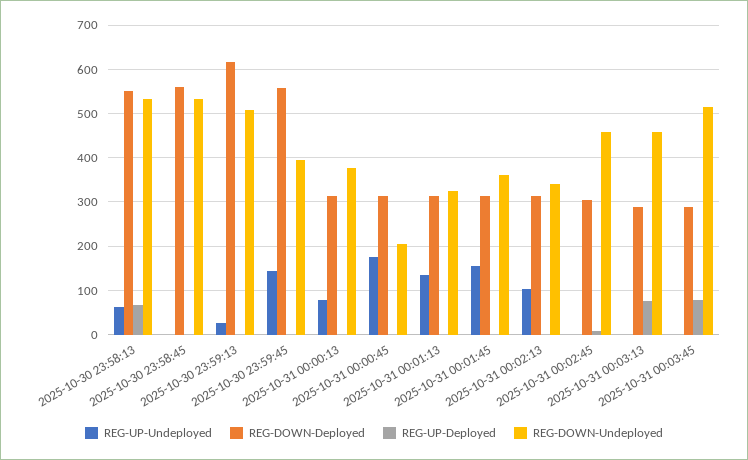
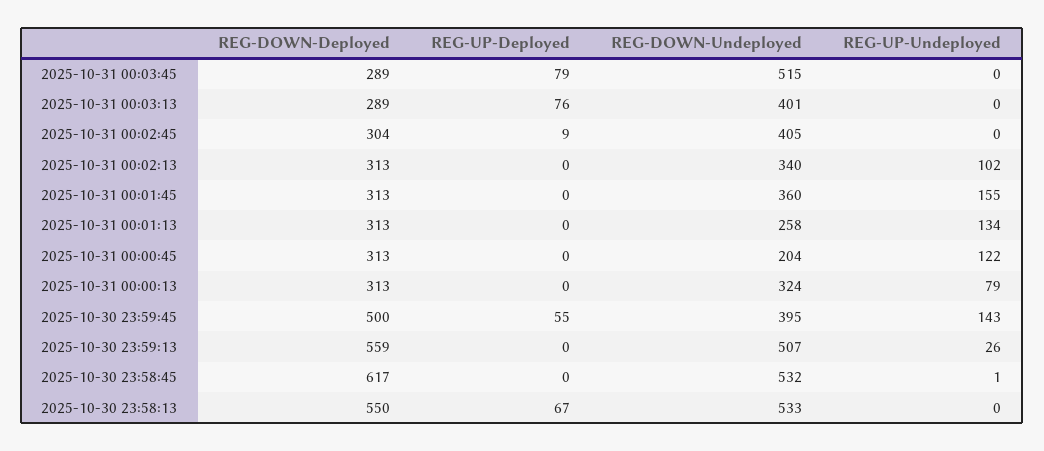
  {
    "REG-UP-Undeployed": {
-     "2025-10-30 23:58:13": 60,
+     "2025-10-30 23:58:13": 0,
      "2025-10-30 23:58:45": 1,
      "2025-10-30 23:59:13": 26,
      "2025-10-30 23:59:45": 143,
      "2025-10-31 00:00:13": 79,
-     "2025-10-31 00:00:45": 180,
+     "2025-10-31 00:00:45": 122,
      "2025-10-31 00:01:13": 134,
      "2025-10-31 00:01:45": 155,
      "2025-10-31 00:02:13": 102,
      "2025-10-31 00:02:45": 0,
      "2025-10-31 00:03:13": 0,
      "2025-10-31 00:03:45": 0
    },
    "REG-DOWN-Deployed": {
      "2025-10-30 23:58:13": 550,
-     "2025-10-30 23:58:45": 560,
+     "2025-10-30 23:58:45": 617,
-     "2025-10-30 23:59:13": 620,
+     "2025-10-30 23:59:13": 559,
-     "2025-10-30 23:59:45": 560,
+     "2025-10-30 23:59:45": 500,
      "2025-10-31 00:00:13": 313,
      "2025-10-31 00:00:45": 313,
      "2025-10-31 00:01:13": 313,
      "2025-10-31 00:01:45": 313,
      "2025-10-31 00:02:13": 313,
      "2025-10-31 00:02:45": 304,
      "2025-10-31 00:03:13": 289,
      "2025-10-31 00:03:45": 289
    },
    "REG-UP-Deployed": {
      "2025-10-30 23:58:13": 67,
      "2025-10-30 23:58:45": 0,
      "2025-10-30 23:59:13": 0,
-     "2025-10-30 23:59:45": 0,
+     "2025-10-30 23:59:45": 55,
      "2025-10-31 00:00:13": 0,
      "2025-10-31 00:00:45": 0,
      "2025-10-31 00:01:13": 0,
      "2025-10-31 00:01:45": 0,
      "2025-10-31 00:02:13": 0,
      "2025-10-31 00:02:45": 9,
      "2025-10-31 00:03:13": 76,
      "2025-10-31 00:03:45": 79
    },
    "REG-DOWN-Undeployed": {
      "2025-10-30 23:58:13": 533,
      "2025-10-30 23:58:45": 532,
      "2025-10-30 23:59:13": 507,
      "2025-10-30 23:59:45": 395,
-     "2025-10-31 00:00:13": 380,
+     "2025-10-31 00:00:13": 324,
      "2025-10-31 00:00:45": 204,
-     "2025-10-31 00:01:13": 320,
+     "2025-10-31 00:01:13": 258,
      "2025-10-31 00:01:45": 360,
      "2025-10-31 00:02:13": 340,
-     "2025-10-31 00:02:45": 460,
+     "2025-10-31 00:02:45": 405,
-     "2025-10-31 00:03:13": 460,
+     "2025-10-31 00:03:13": 401,
      "2025-10-31 00:03:45": 515
    }
  }

